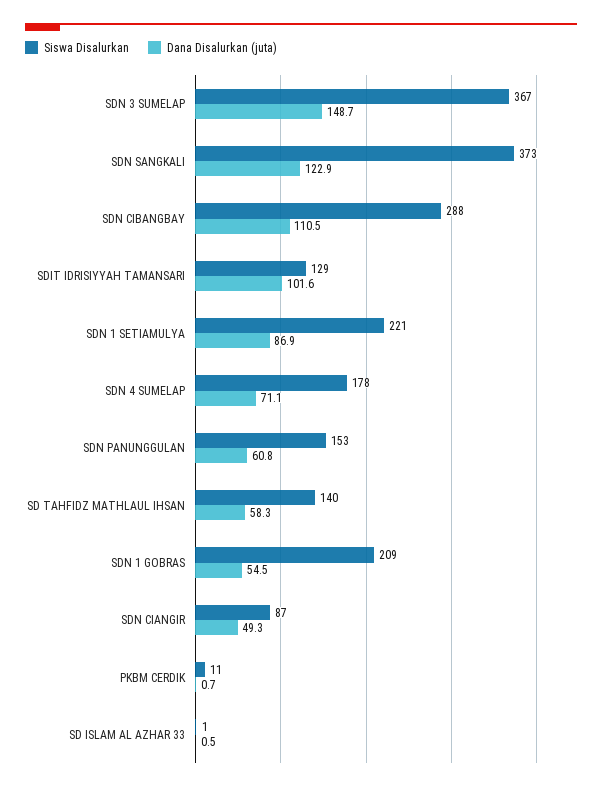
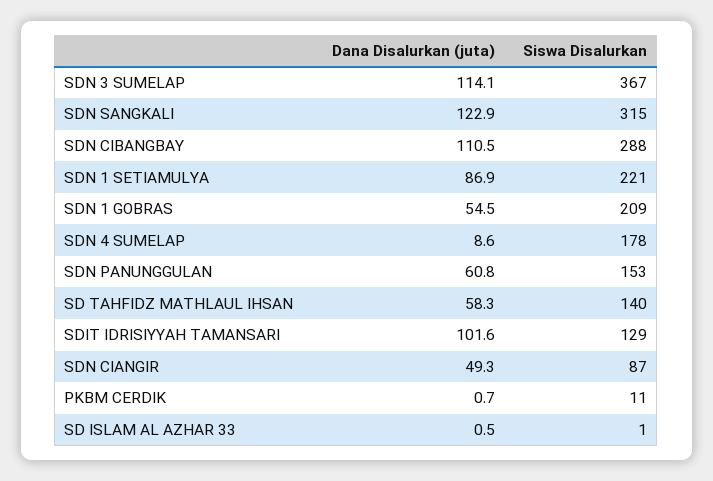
  {
    "Siswa Disalurkan": {
      "SDN 3 SUMELAP": 367,
-     "SDN SANGKALI": 373,
+     "SDN SANGKALI": 315,
      "SDN CIBANGBAY": 288,
      "SDIT IDRISIYYAH TAMANSARI": 129,
      "SDN 1 SETIAMULYA": 221,
      "SDN 4 SUMELAP": 178,
      "SDN PANUNGGULAN": 153,
      "SD TAHFIDZ MATHLAUL IHSAN": 140,
      "SDN 1 GOBRAS": 209,
      "SDN CIANGIR": 87,
      "PKBM CERDIK": 11,
      "SD ISLAM AL AZHAR 33": 1
    },
    "Dana Disalurkan (juta)": {
-     "SDN 3 SUMELAP": 148.7,
+     "SDN 3 SUMELAP": 114.1,
      "SDN SANGKALI": 122.9,
      "SDN CIBANGBAY": 110.5,
      "SDIT IDRISIYYAH TAMANSARI": 101.6,
      "SDN 1 SETIAMULYA": 86.9,
-     "SDN 4 SUMELAP": 71.1,
+     "SDN 4 SUMELAP": 8.6,
      "SDN PANUNGGULAN": 60.8,
      "SD TAHFIDZ MATHLAUL IHSAN": 58.3,
      "SDN 1 GOBRAS": 54.5,
      "SDN CIANGIR": 49.3,
      "PKBM CERDIK": 0.7,
      "SD ISLAM AL AZHAR 33": 0.5
    }
  }

